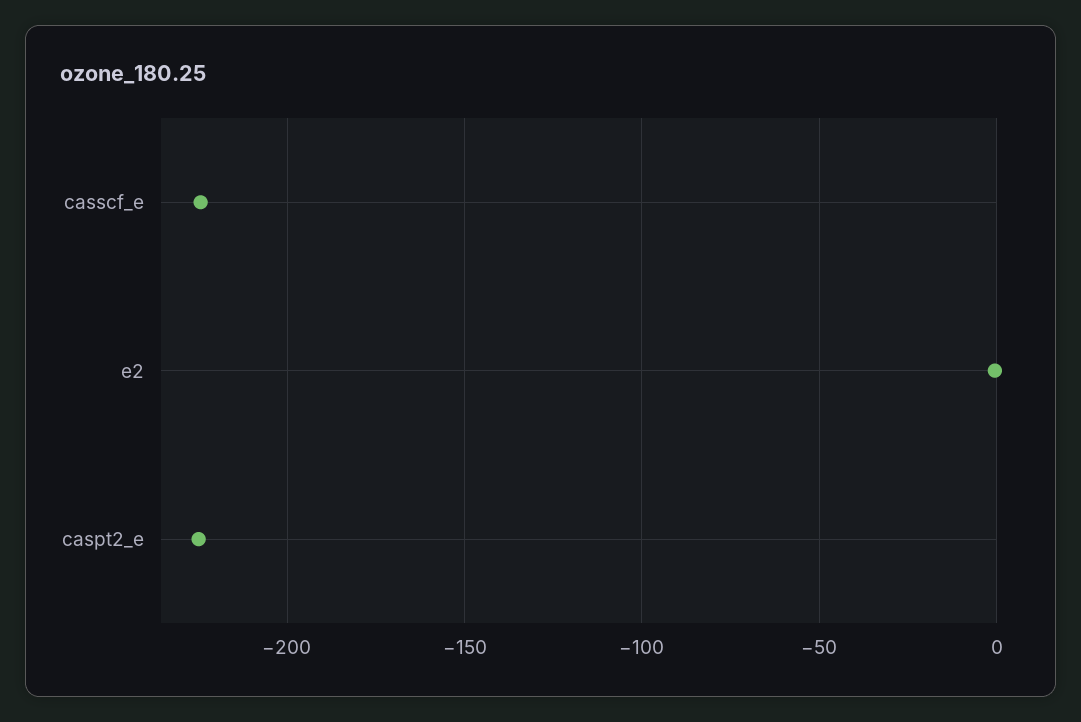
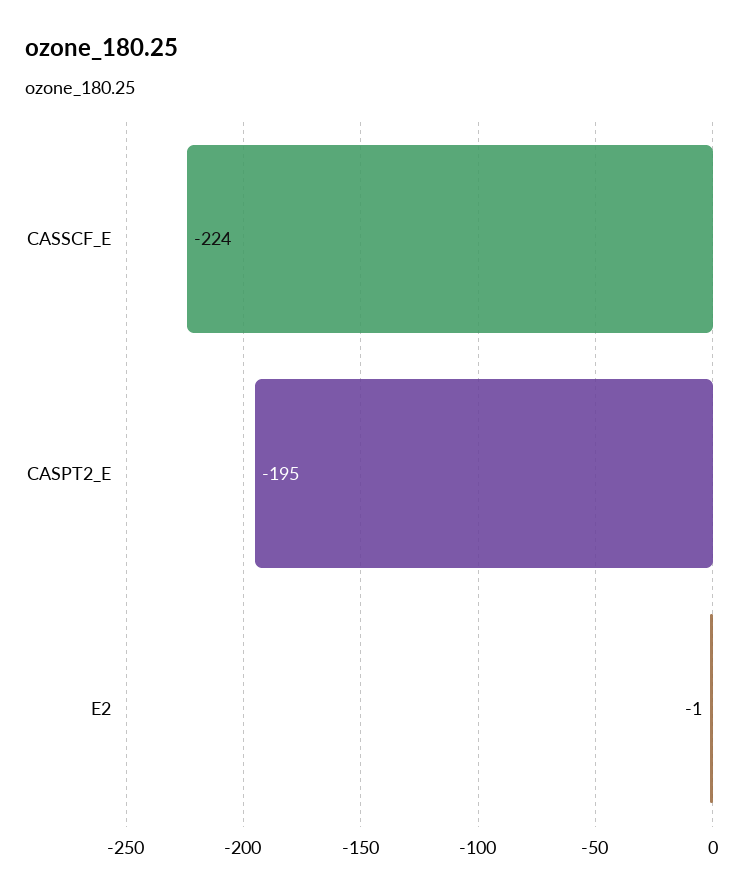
  {
    "casscf_e": -224,
    "e2": -1,
-   "caspt2_e": -225
+   "caspt2_e": -195
  }

